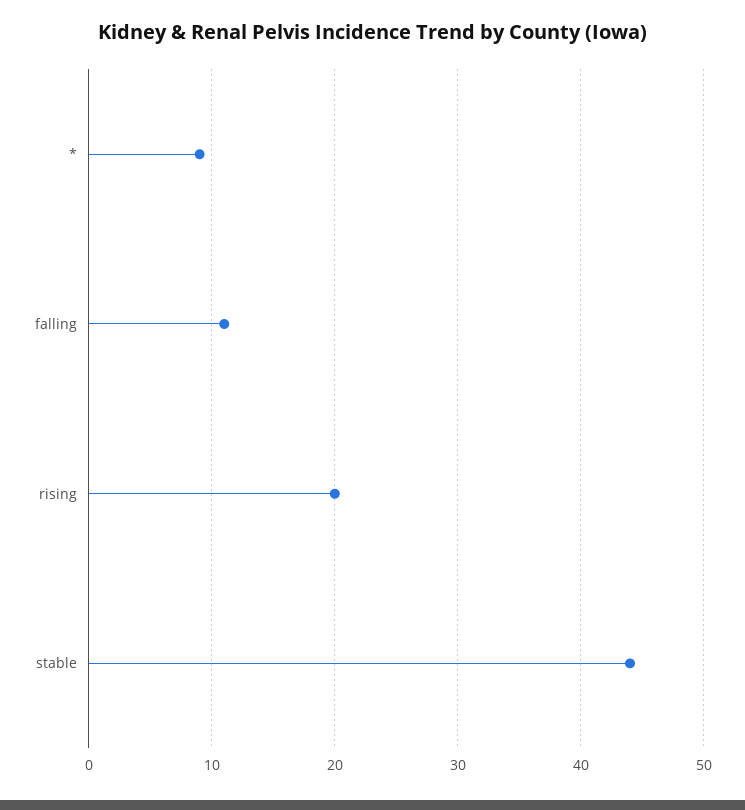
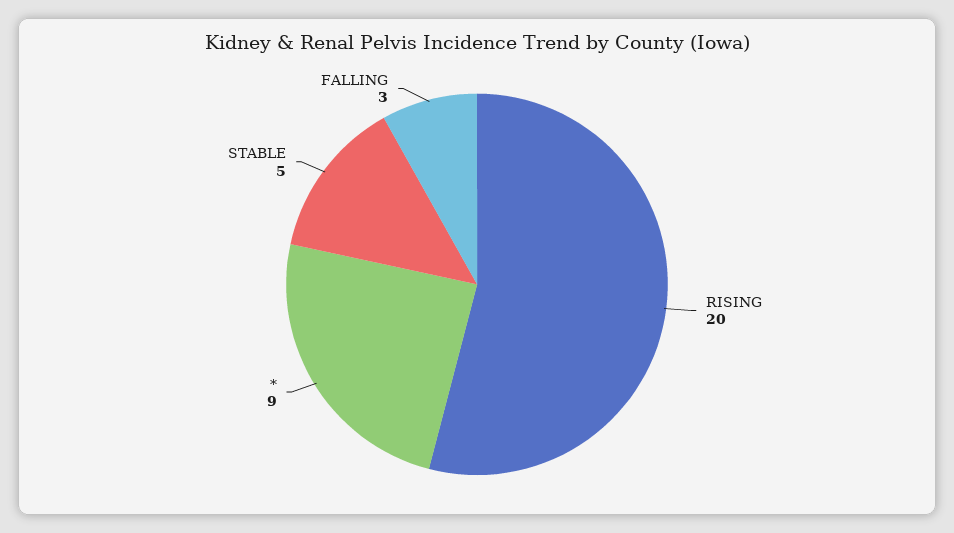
  {
    "*": 9,
-   "falling": 11,
+   "falling": 3,
    "rising": 20,
-   "stable": 44
+   "stable": 5
  }

